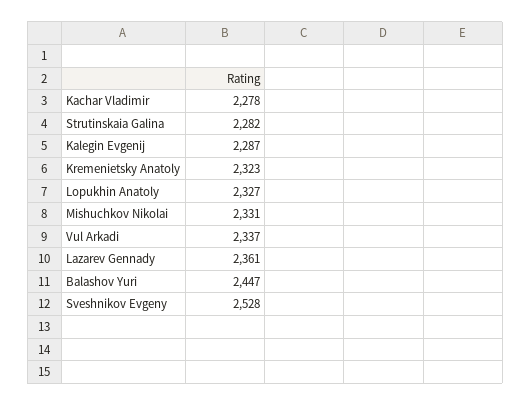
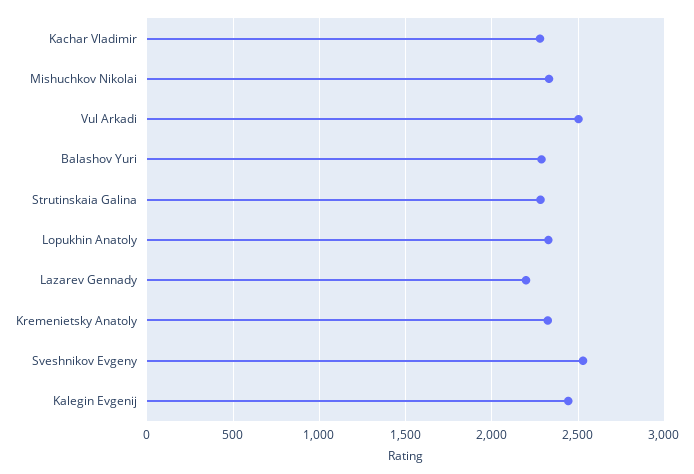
  {
    "Kachar Vladimir": 2278,
    "Strutinskaia Galina": 2282,
-   "Kalegin Evgenij": 2287,
+   "Kalegin Evgenij": 2450,
    "Kremenietsky Anatoly": 2323,
    "Lopukhin Anatoly": 2327,
    "Mishuchkov Nikolai": 2331,
-   "Vul Arkadi": 2337,
+   "Vul Arkadi": 2500,
-   "Lazarev Gennady": 2361,
+   "Lazarev Gennady": 2200,
-   "Balashov Yuri": 2447,
+   "Balashov Yuri": 2300,
    "Sveshnikov Evgeny": 2528
  }

